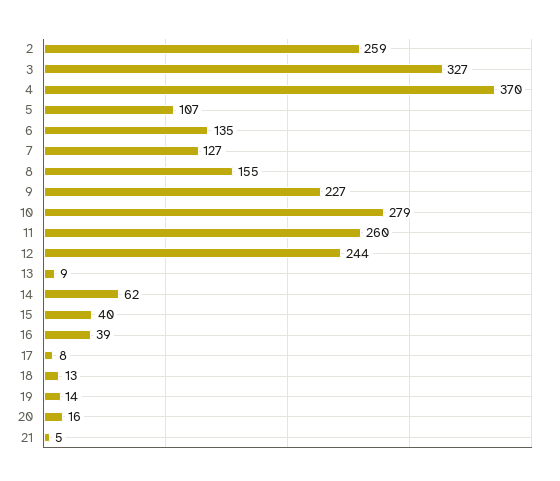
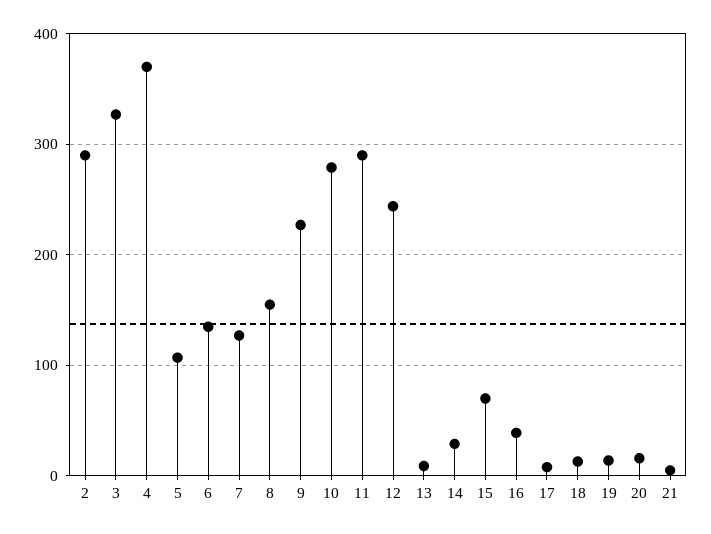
  {
-   "2": 259,
+   "2": 290,
    "3": 327,
    "4": 370,
    "5": 107,
    "6": 135,
    "7": 127,
    "8": 155,
    "9": 227,
    "10": 279,
-   "11": 260,
+   "11": 290,
    "12": 244,
    "13": 9,
-   "14": 62,
+   "14": 30,
-   "15": 40,
+   "15": 70,
    "16": 39,
    "17": 8,
    "18": 13,
    "19": 14,
    "20": 16,
    "21": 5
  }

